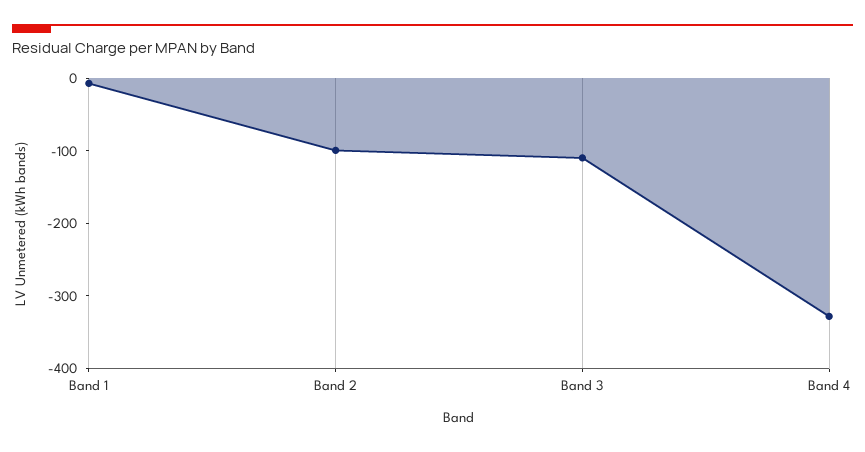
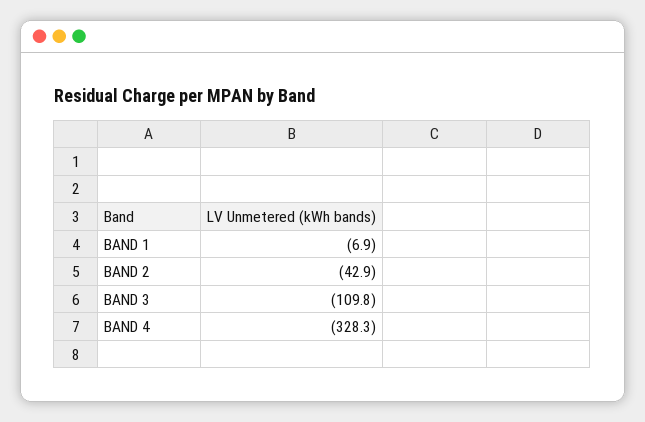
  {
    "Band 1": -6.9,
-   "Band 2": -100,
+   "Band 2": -42.9,
    "Band 3": -109.8,
    "Band 4": -328.3
  }

